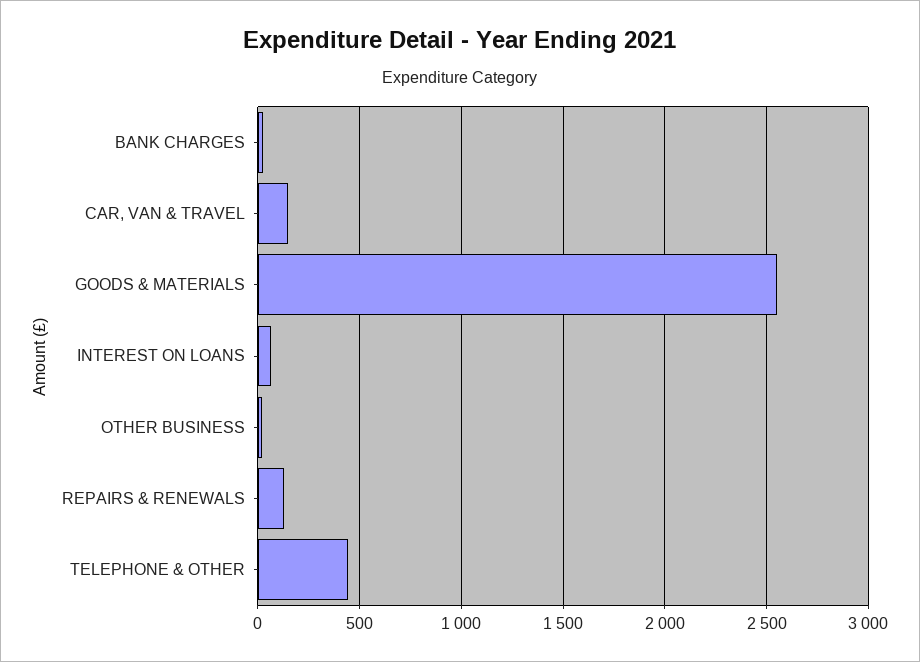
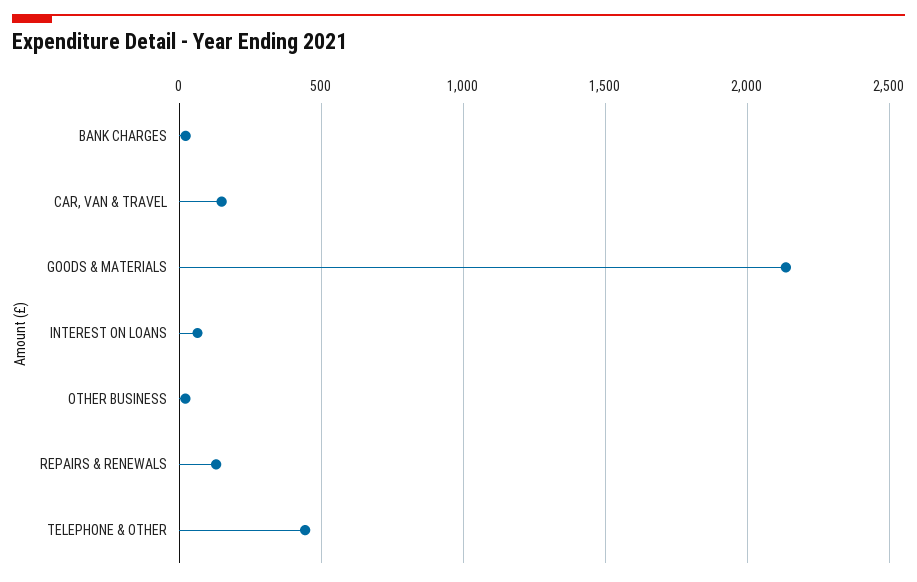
  {
    "BANK CHARGES": 0,
    "CAR, VAN & TRAVEL": 150,
-   "GOODS & MATERIALS": 2550,
+   "GOODS & MATERIALS": 2150,
    "INTEREST ON LOANS": 50,
    "OTHER BUSINESS": 0,
    "REPAIRS & RENEWALS": 150,
    "TELEPHONE & OTHER": 450
  }

